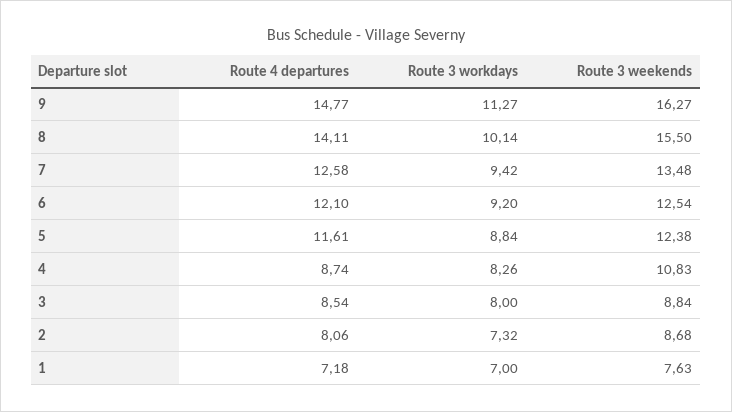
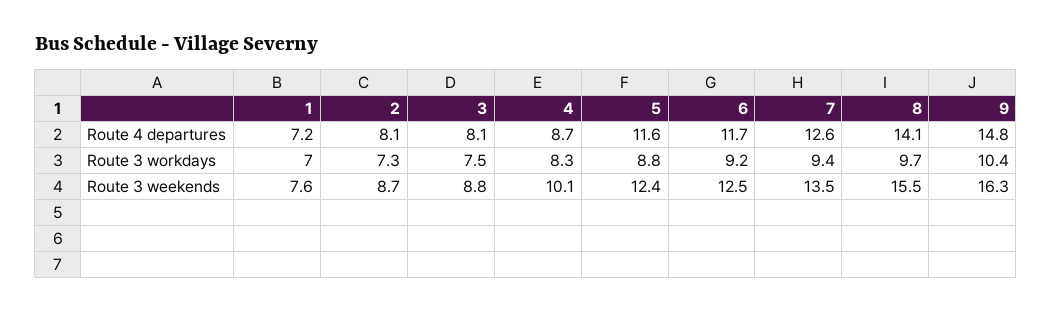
  {
    "Route 4 departures": {
      "9": 14.77,
      "8": 14.11,
      "7": 12.58,
-     "6": 12.1,
+     "6": 11.7,
      "5": 11.61,
      "4": 8.74,
-     "3": 8.54,
+     "3": 8.1,
      "2": 8.06,
      "1": 7.18
    },
    "Route 3 workdays": {
-     "9": 11.27,
+     "9": 10.4,
-     "8": 10.14,
+     "8": 9.7,
      "7": 9.42,
      "6": 9.2,
      "5": 8.84,
      "4": 8.26,
-     "3": 8,
+     "3": 7.5,
      "2": 7.32,
      "1": 7
    },
    "Route 3 weekends": {
      "9": 16.27,
      "8": 15.5,
      "7": 13.48,
      "6": 12.54,
      "5": 12.38,
-     "4": 10.83,
+     "4": 10.1,
      "3": 8.84,
      "2": 8.68,
      "1": 7.63
    }
  }

